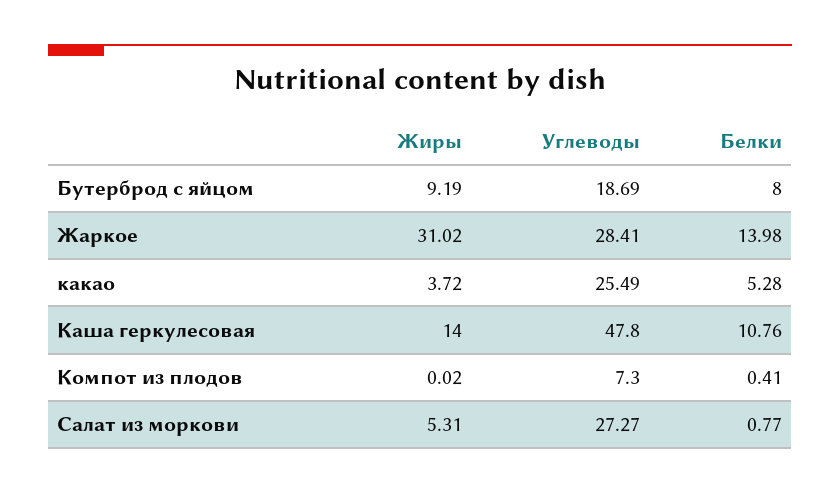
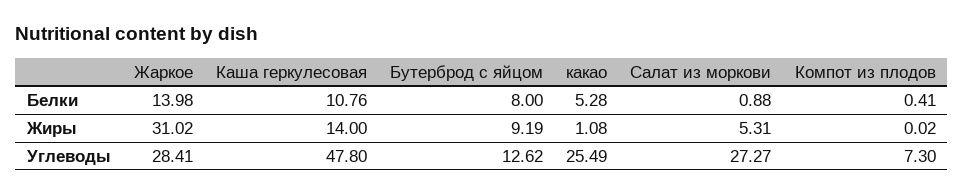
  {
    "Жиры": {
      "Бутерброд с яйцом": 9.19,
      "Жаркое": 31.02,
-     "какао": 3.72,
+     "какао": 1.08,
      "Каша геркулесовая": 14,
      "Компот из плодов": 0.02,
      "Салат из моркови": 5.31
    },
    "Углеводы": {
-     "Бутерброд с яйцом": 18.69,
+     "Бутерброд с яйцом": 12.62,
      "Жаркое": 28.41,
      "какао": 25.49,
      "Каша геркулесовая": 47.8,
      "Компот из плодов": 7.3,
      "Салат из моркови": 27.27
    },
    "Белки": {
      "Бутерброд с яйцом": 8,
      "Жаркое": 13.98,
      "какао": 5.28,
      "Каша геркулесовая": 10.76,
      "Компот из плодов": 0.41,
-     "Салат из моркови": 0.77
+     "Салат из моркови": 0.88
    }
  }

